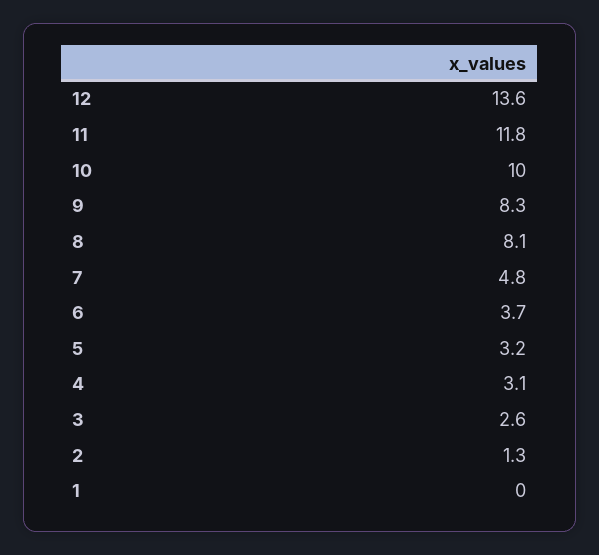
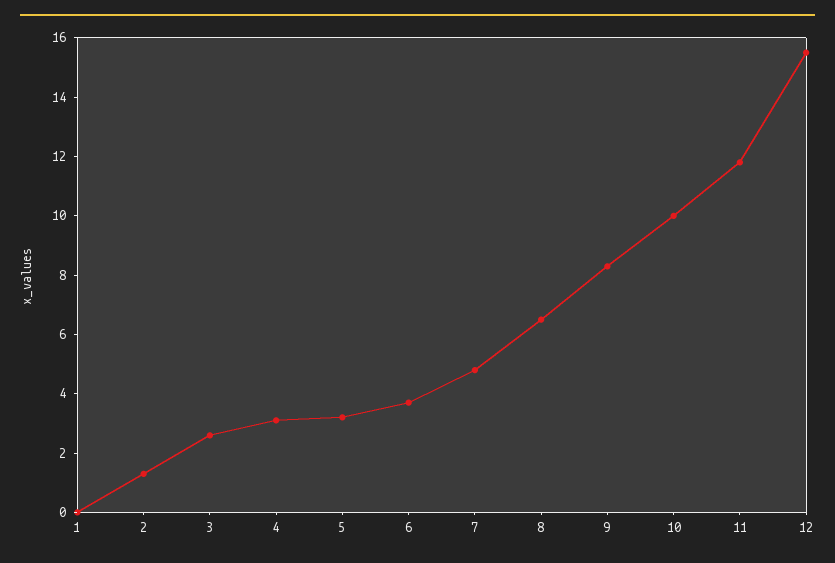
  {
-   "12": 13.6,
+   "12": 15.5,
    "11": 11.8,
    "10": 10,
    "9": 8.3,
-   "8": 8.1,
+   "8": 6.5,
    "7": 4.8,
    "6": 3.7,
    "5": 3.2,
    "4": 3.1,
    "3": 2.6,
    "2": 1.3,
    "1": 0
  }

